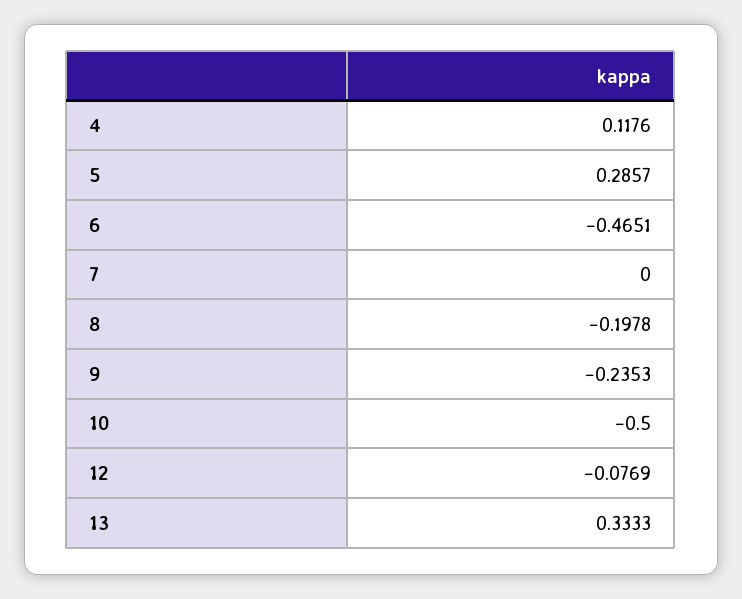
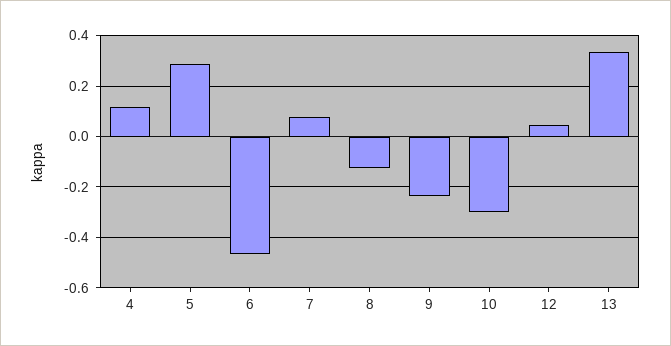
  {
    "4": 0.1176,
    "5": 0.2857,
    "6": -0.4651,
-   "7": 0,
+   "7": 0.075,
-   "8": -0.1978,
+   "8": -0.125,
    "9": -0.2353,
-   "10": -0.5,
+   "10": -0.3,
-   "12": -0.0769,
+   "12": 0.05,
    "13": 0.3333
  }

